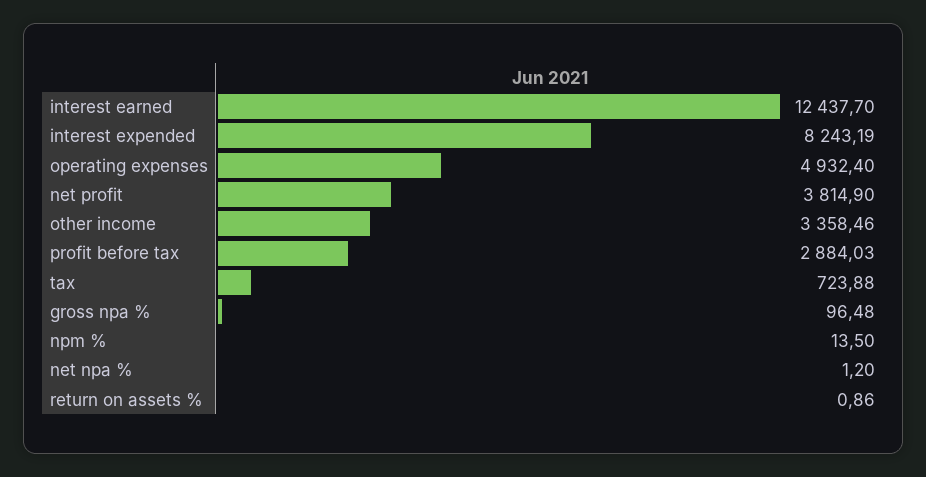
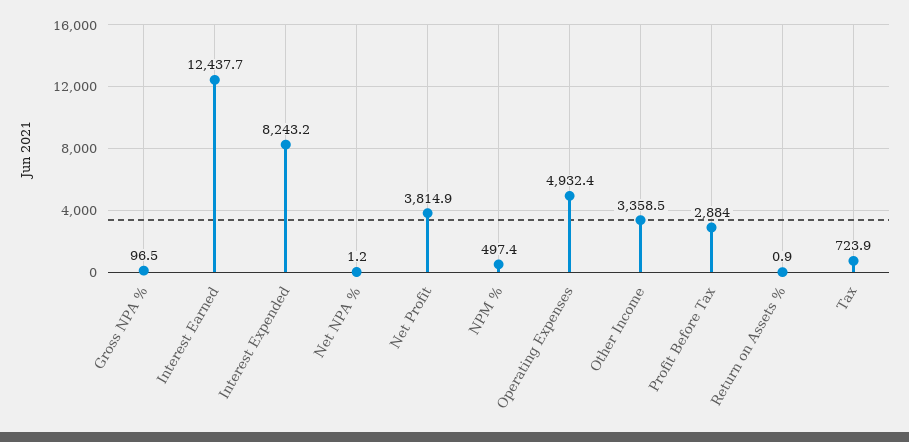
  {
    "interest earned": 12437.7,
    "interest expended": 8243.19,
    "operating expenses": 4932.4,
    "net profit": 3814.9,
    "other income": 3358.46,
    "profit before tax": 2884.03,
    "tax": 723.88,
    "gross npa %": 96.48,
-   "npm %": 13.5,
+   "npm %": 497.4,
    "net npa %": 1.2,
    "return on assets %": 0.86
  }

